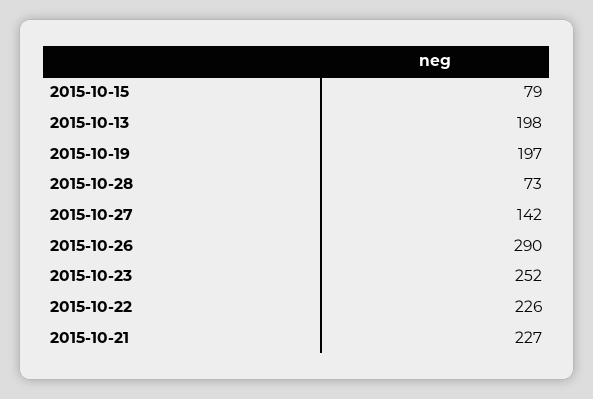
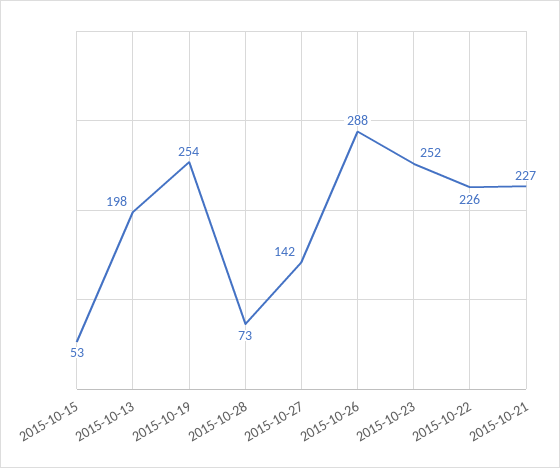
  {
-   "2015-10-15": 79,
+   "2015-10-15": 53,
    "2015-10-13": 198,
-   "2015-10-19": 197,
+   "2015-10-19": 254,
    "2015-10-28": 73,
    "2015-10-27": 142,
-   "2015-10-26": 290,
+   "2015-10-26": 288,
    "2015-10-23": 252,
    "2015-10-22": 226,
    "2015-10-21": 227
  }

